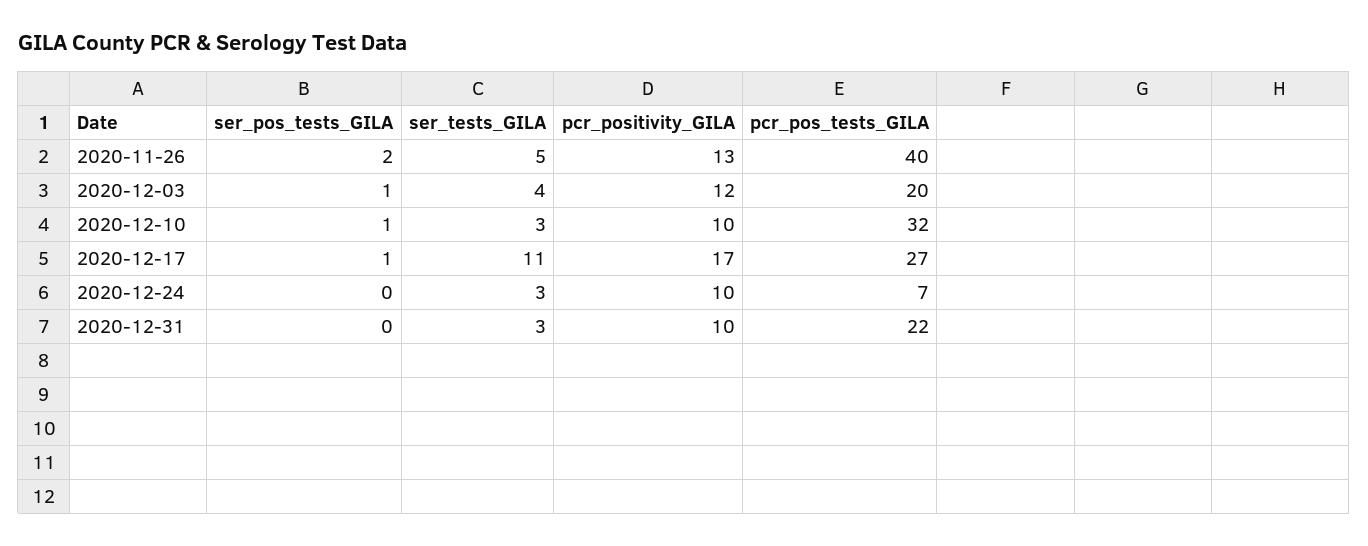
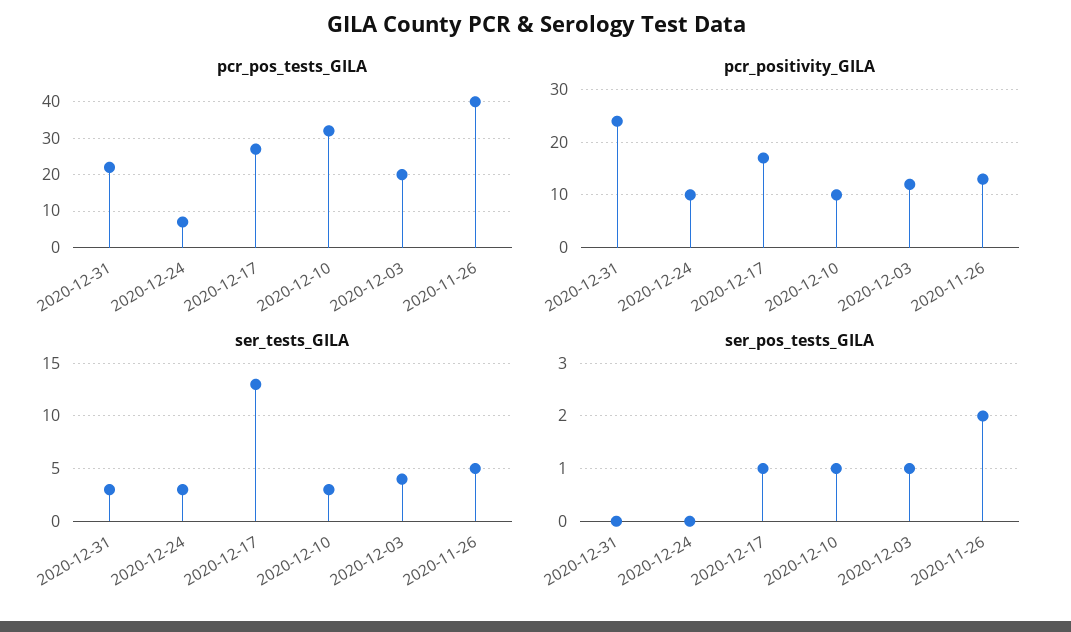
  {
    "ser_pos_tests_GILA": {
      "2020-11-26": 2,
      "2020-12-03": 1,
      "2020-12-10": 1,
      "2020-12-17": 1,
      "2020-12-24": 0,
      "2020-12-31": 0
    },
    "ser_tests_GILA": {
      "2020-11-26": 5,
      "2020-12-03": 4,
      "2020-12-10": 3,
-     "2020-12-17": 11,
+     "2020-12-17": 13,
      "2020-12-24": 3,
      "2020-12-31": 3
    },
    "pcr_positivity_GILA": {
      "2020-11-26": 13,
      "2020-12-03": 12,
      "2020-12-10": 10,
      "2020-12-17": 17,
      "2020-12-24": 10,
-     "2020-12-31": 10
+     "2020-12-31": 25
    },
    "pcr_pos_tests_GILA": {
      "2020-11-26": 40,
      "2020-12-03": 20,
      "2020-12-10": 32,
      "2020-12-17": 27,
      "2020-12-24": 7,
      "2020-12-31": 22
    }
  }

